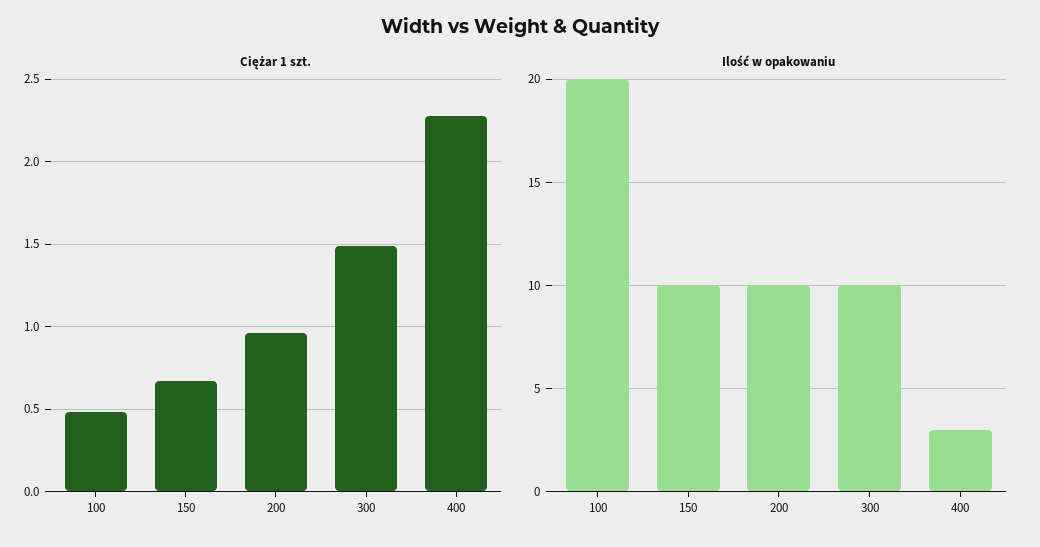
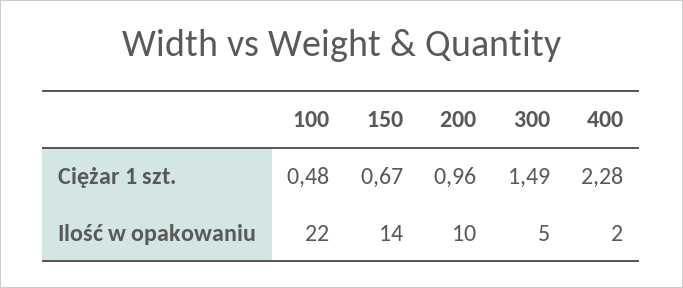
  {
    "Ciężar 1 szt.": {
      "100": 0.48,
      "150": 0.67,
      "200": 0.96,
      "300": 1.49,
      "400": 2.28
    },
    "Ilość w opakowaniu": {
-     "100": 20,
+     "100": 22,
-     "150": 10,
+     "150": 14,
      "200": 10,
-     "300": 10,
+     "300": 5,
-     "400": 3
+     "400": 2
    }
  }

